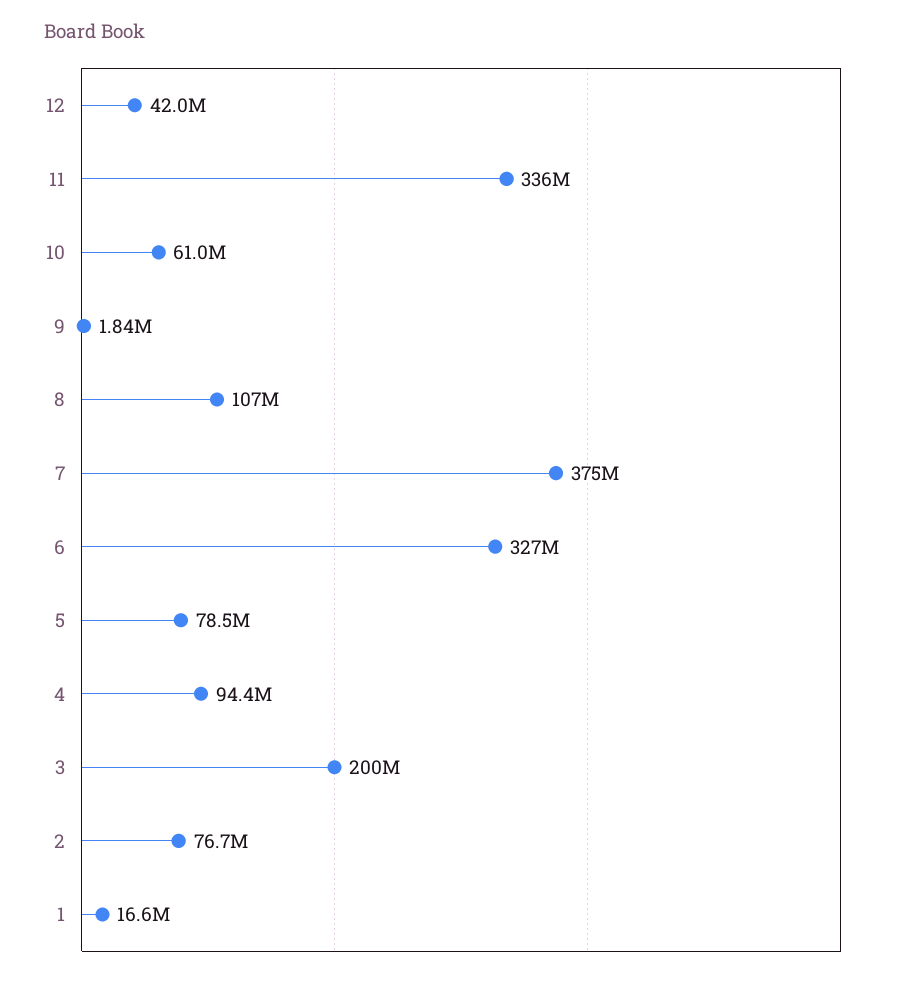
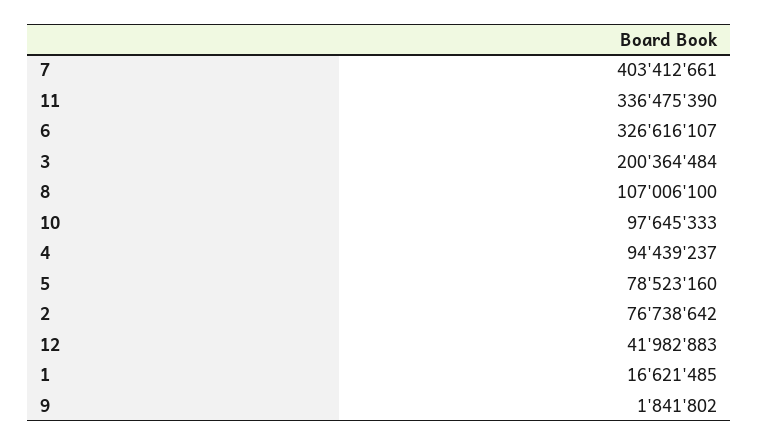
  {
    "12": 41982883,
    "11": 336475390,
-   "10": 61000000,
+   "10": 97645333,
    "9": 1841802,
    "8": 107006100,
-   "7": 375000000,
+   "7": 403412661,
    "6": 326616107,
    "5": 78523160,
    "4": 94439237,
    "3": 200364484,
    "2": 76738642,
    "1": 16621485
  }

